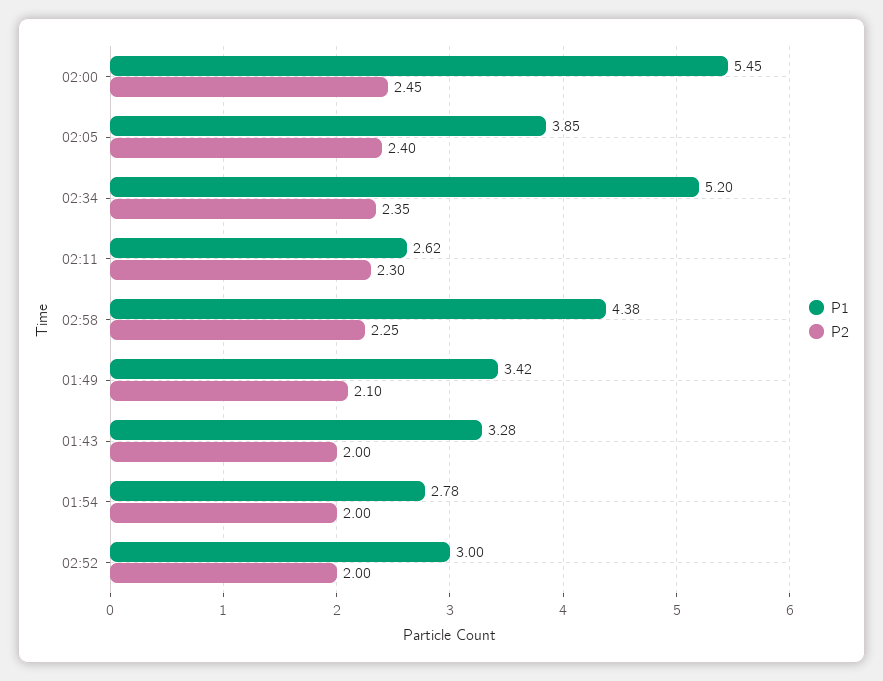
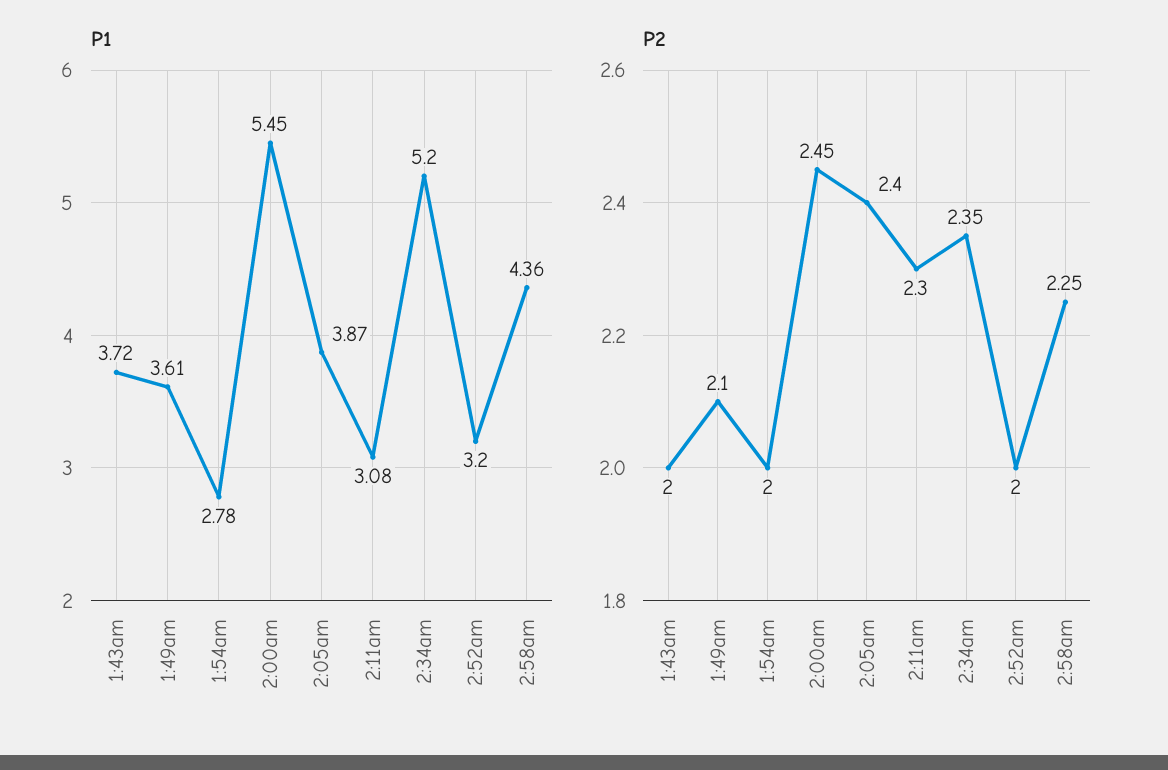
  {
    "P1": {
      "02:00": 5.45,
-     "02:05": 3.85,
+     "02:05": 3.87,
      "02:34": 5.2,
-     "02:11": 2.62,
+     "02:11": 3.08,
-     "02:58": 4.38,
+     "02:58": 4.36,
-     "01:49": 3.42,
+     "01:49": 3.61,
-     "01:43": 3.28,
+     "01:43": 3.72,
      "01:54": 2.78,
-     "02:52": 3
+     "02:52": 3.2
    },
    "P2": {
      "02:00": 2.45,
      "02:05": 2.4,
      "02:34": 2.35,
      "02:11": 2.3,
      "02:58": 2.25,
      "01:49": 2.1,
      "01:43": 2,
      "01:54": 2,
      "02:52": 2
    }
  }

